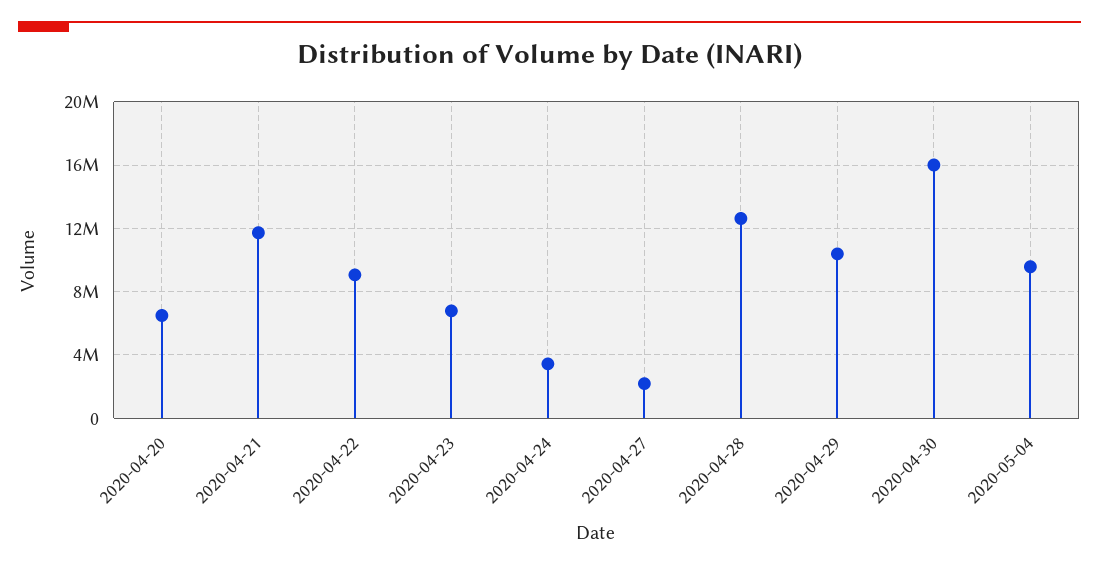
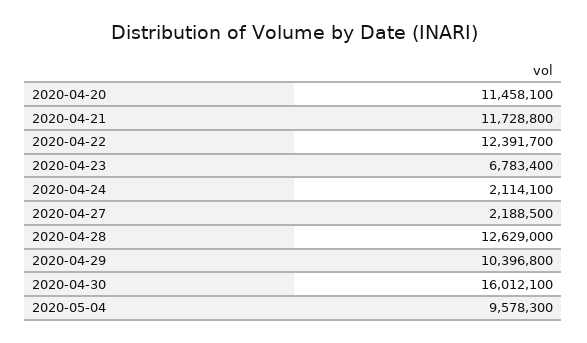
  {
-   "2020-04-20": 6500000,
+   "2020-04-20": 11458100,
    "2020-04-21": 11728800,
-   "2020-04-22": 9000000,
+   "2020-04-22": 12391700,
    "2020-04-23": 6783400,
-   "2020-04-24": 3500000,
+   "2020-04-24": 2114100,
    "2020-04-27": 2188500,
    "2020-04-28": 12629000,
    "2020-04-29": 10396800,
    "2020-04-30": 16012100,
    "2020-05-04": 9578300
  }

